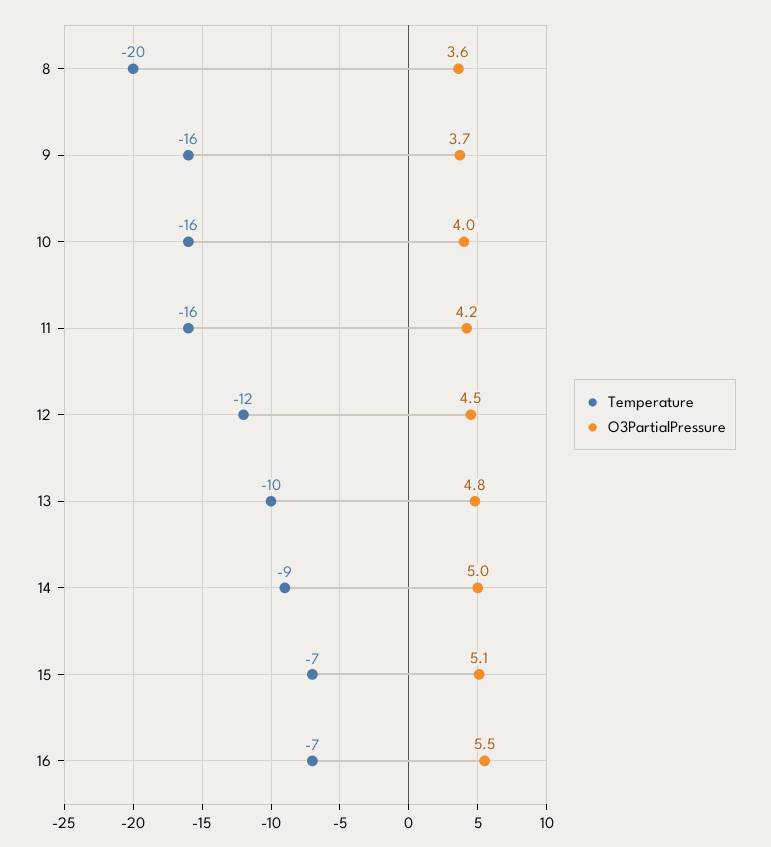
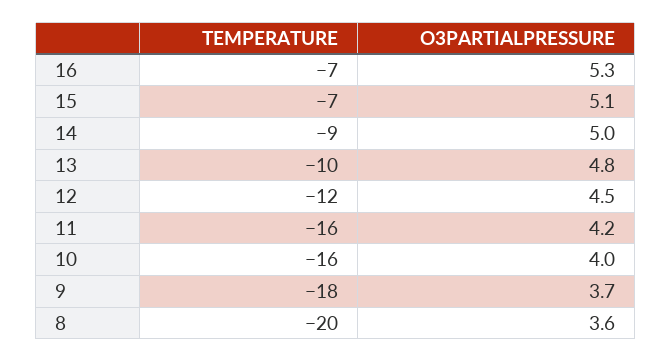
  {
    "Temperature": {
      "8": -20,
-     "9": -16,
+     "9": -18,
      "10": -16,
      "11": -16,
      "12": -12,
      "13": -10,
      "14": -9,
      "15": -7,
      "16": -7
    },
    "O3PartialPressure": {
      "8": 3.6,
      "9": 3.7,
      "10": 4,
      "11": 4.2,
      "12": 4.5,
      "13": 4.8,
      "14": 5,
      "15": 5.1,
-     "16": 5.5
+     "16": 5.3
    }
  }

